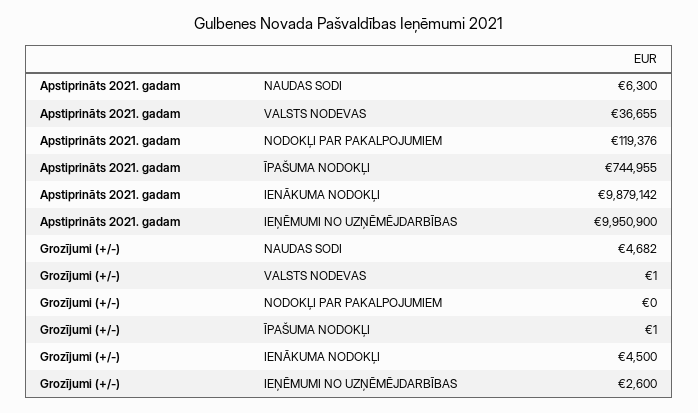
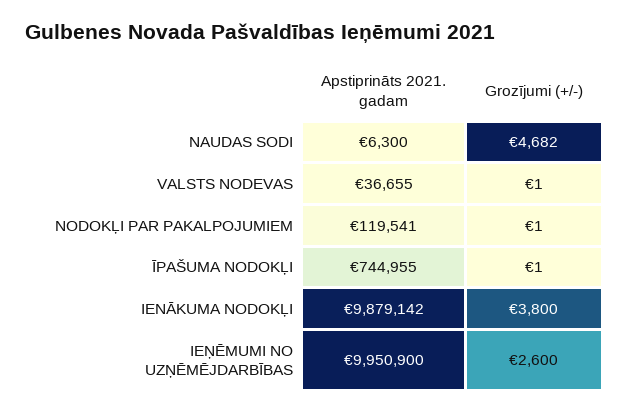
  {
    "Apstiprināts 2021. gadam": {
      "NAUDAS SODI": 6300,
      "VALSTS NODEVAS": 36655,
-     "NODOKĻI PAR PAKALPOJUMIEM": 119376,
+     "NODOKĻI PAR PAKALPOJUMIEM": 119541,
      "ĪPAŠUMA NODOKĻI": 744955,
      "IENĀKUMA NODOKĻI": 9879142,
      "IEŅĒMUMI NO UZŅĒMĒJDARBĪBAS": 9950900
    },
    "Grozījumi (+/-)": {
      "NAUDAS SODI": 4682,
      "VALSTS NODEVAS": 1,
-     "NODOKĻI PAR PAKALPOJUMIEM": 0,
+     "NODOKĻI PAR PAKALPOJUMIEM": 1,
      "ĪPAŠUMA NODOKĻI": 1,
-     "IENĀKUMA NODOKĻI": 4500,
+     "IENĀKUMA NODOKĻI": 3800,
      "IEŅĒMUMI NO UZŅĒMĒJDARBĪBAS": 2600
    }
  }

